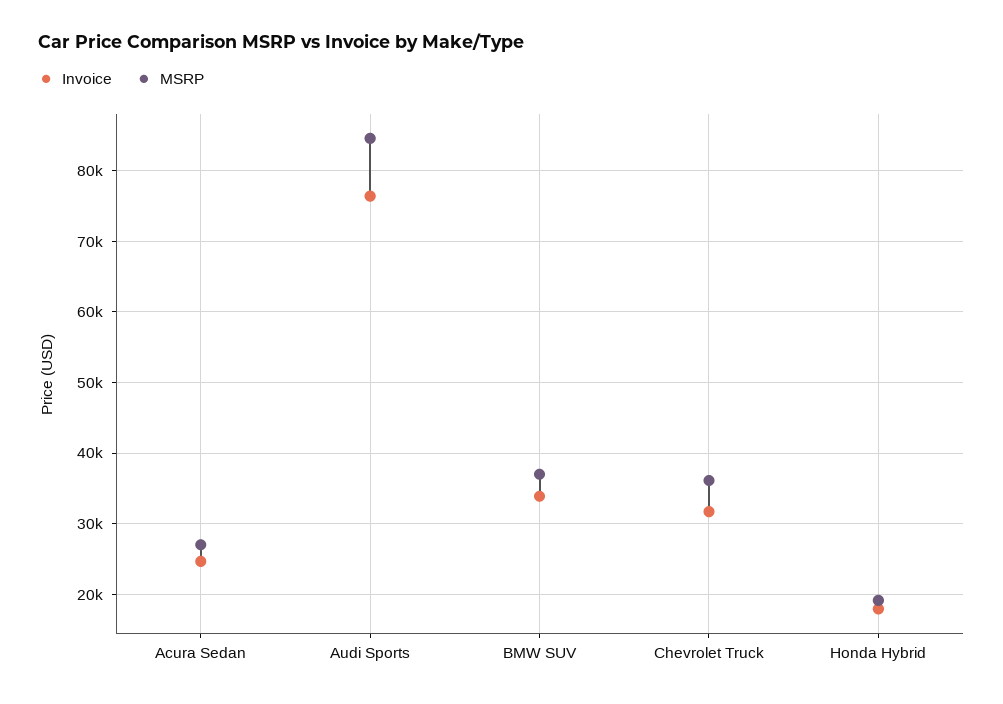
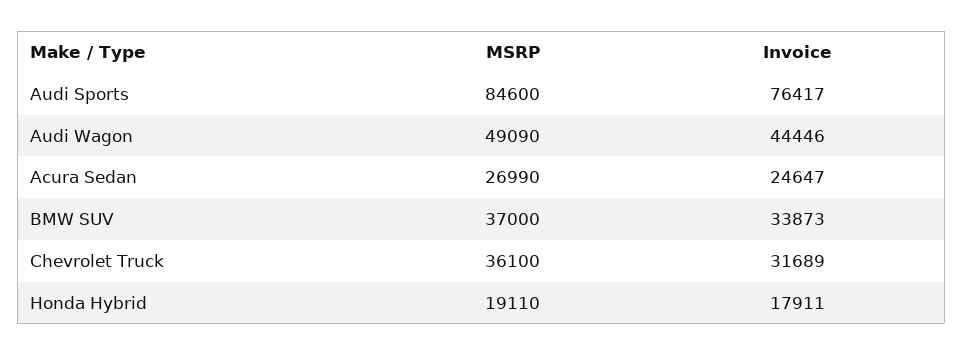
  {
    "Invoice": {
      "Acura Sedan": 24647,
      "Audi Sports": 76417,
      "BMW SUV": 33873,
      "Chevrolet Truck": 31689,
-     "Honda Hybrid": 17911
+     "Honda Hybrid": 17911,
+     "Audi Wagon": 44446
    },
    "MSRP": {
      "Acura Sedan": 26990,
      "Audi Sports": 84600,
      "BMW SUV": 37000,
      "Chevrolet Truck": 36100,
-     "Honda Hybrid": 19110
+     "Honda Hybrid": 19110,
+     "Audi Wagon": 49090
    }
  }

